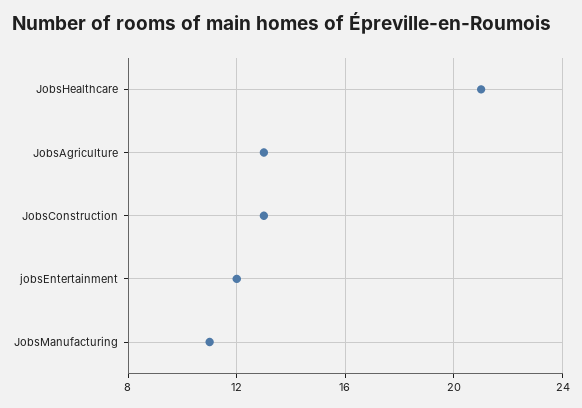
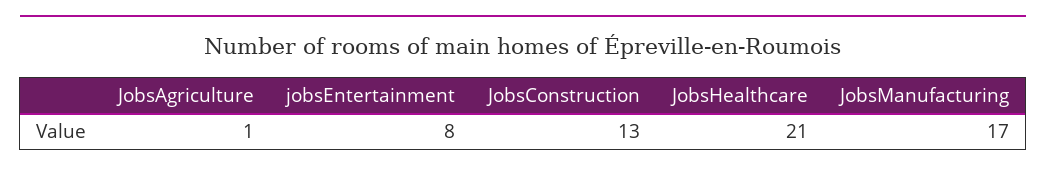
  {
    "JobsHealthcare": 21,
-   "JobsAgriculture": 13,
+   "JobsAgriculture": 1,
    "JobsConstruction": 13,
-   "jobsEntertainment": 12,
+   "jobsEntertainment": 8,
-   "JobsManufacturing": 11
+   "JobsManufacturing": 17
  }

